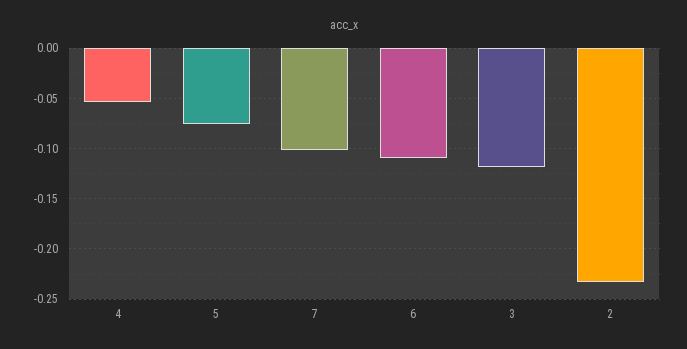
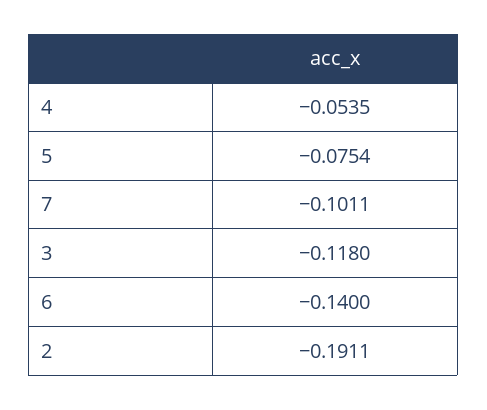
  {
    "4": -0.0535,
    "5": -0.0754,
    "7": -0.1011,
-   "6": -0.11,
+   "6": -0.14,
    "3": -0.118,
-   "2": -0.23
+   "2": -0.1911
  }

